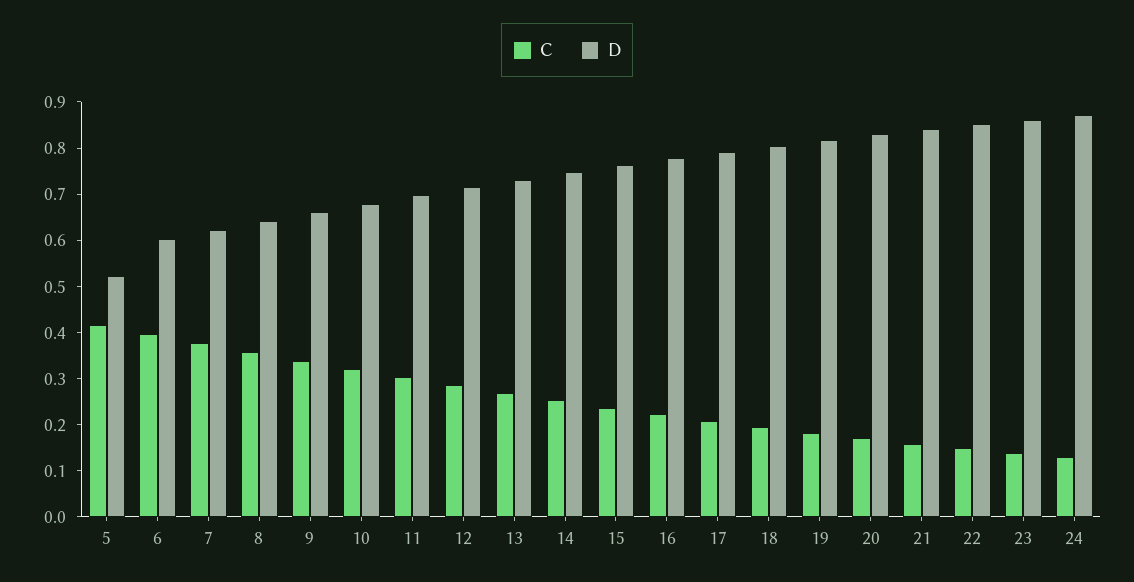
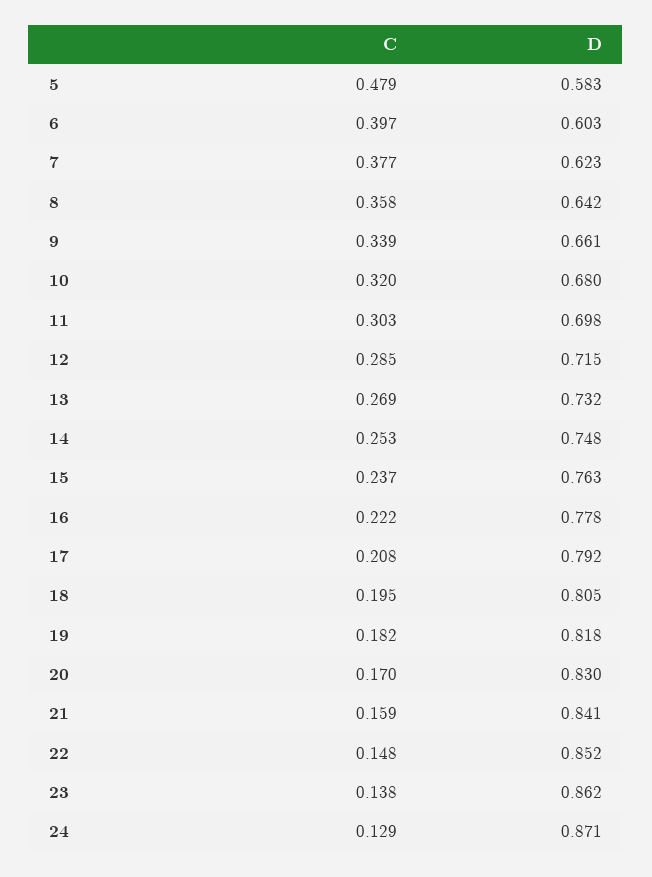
  {
    "C": {
-     "5": 0.42,
+     "5": 0.479,
      "6": 0.397,
      "7": 0.377,
      "8": 0.358,
      "9": 0.339,
      "10": 0.32,
      "11": 0.303,
      "12": 0.285,
      "13": 0.269,
      "14": 0.253,
      "15": 0.237,
      "16": 0.222,
      "17": 0.208,
      "18": 0.195,
      "19": 0.182,
      "20": 0.17,
      "21": 0.159,
      "22": 0.148,
      "23": 0.138,
      "24": 0.129
    },
    "D": {
-     "5": 0.52,
+     "5": 0.583,
      "6": 0.603,
      "7": 0.623,
      "8": 0.642,
      "9": 0.661,
      "10": 0.68,
      "11": 0.698,
      "12": 0.715,
      "13": 0.732,
      "14": 0.748,
      "15": 0.763,
      "16": 0.778,
      "17": 0.792,
      "18": 0.805,
      "19": 0.818,
      "20": 0.83,
      "21": 0.841,
      "22": 0.852,
      "23": 0.862,
      "24": 0.871
    }
  }

